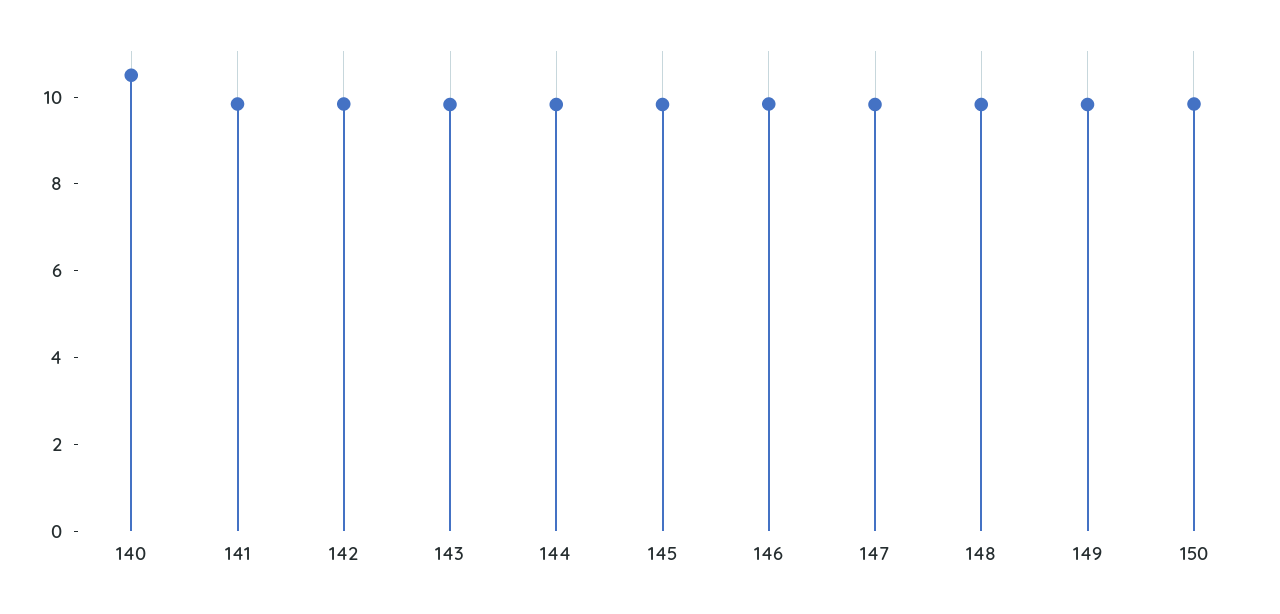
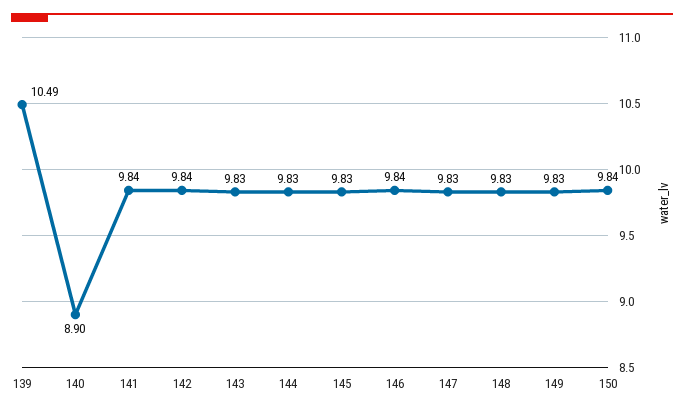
  {
-   "140": 10.5,
+   "140": 8.9,
    "141": 9.84,
    "142": 9.84,
    "143": 9.83,
    "144": 9.83,
    "145": 9.83,
    "146": 9.84,
    "147": 9.83,
    "148": 9.83,
    "149": 9.83,
-   "150": 9.84
+   "150": 9.84,
+   "139": 10.49
  }

